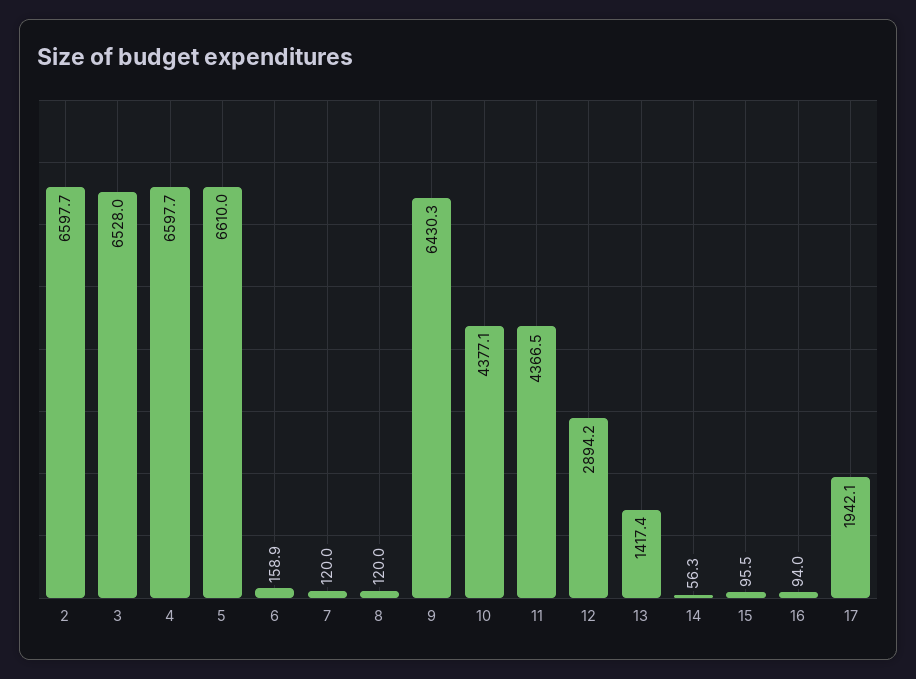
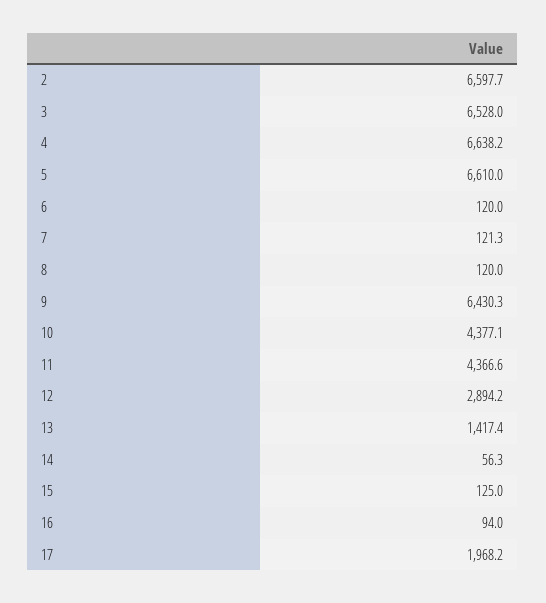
  {
    "2": 6597.7,
    "3": 6528,
-   "4": 6597.7,
+   "4": 6638.2,
    "5": 6610,
-   "6": 158.9,
+   "6": 120,
-   "7": 120,
+   "7": 121.3,
    "8": 120,
    "9": 6430.3,
    "10": 4377.1,
-   "11": 4366.5,
+   "11": 4366.6,
    "12": 2894.2,
    "13": 1417.4,
    "14": 56.3,
-   "15": 95.5,
+   "15": 125,
    "16": 94,
-   "17": 1942.1
+   "17": 1968.2
  }

